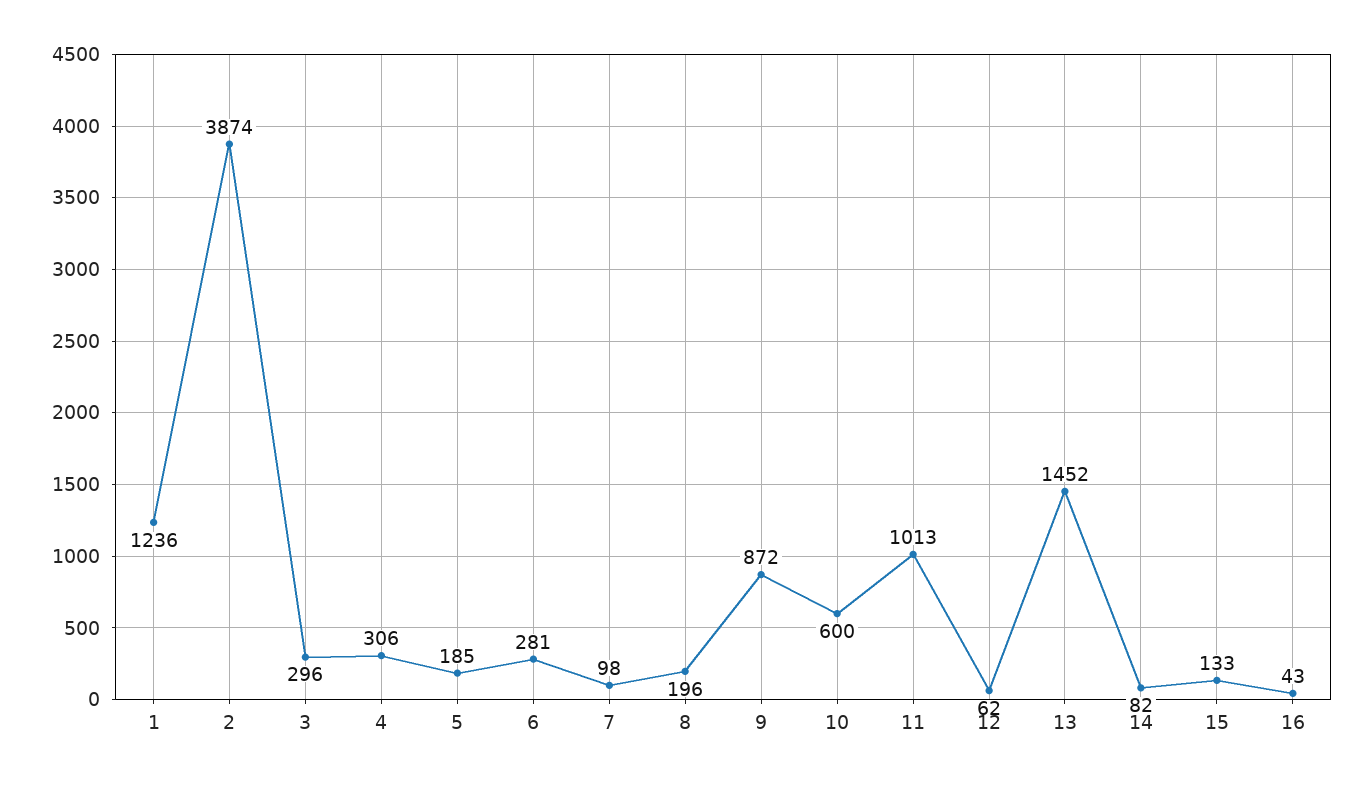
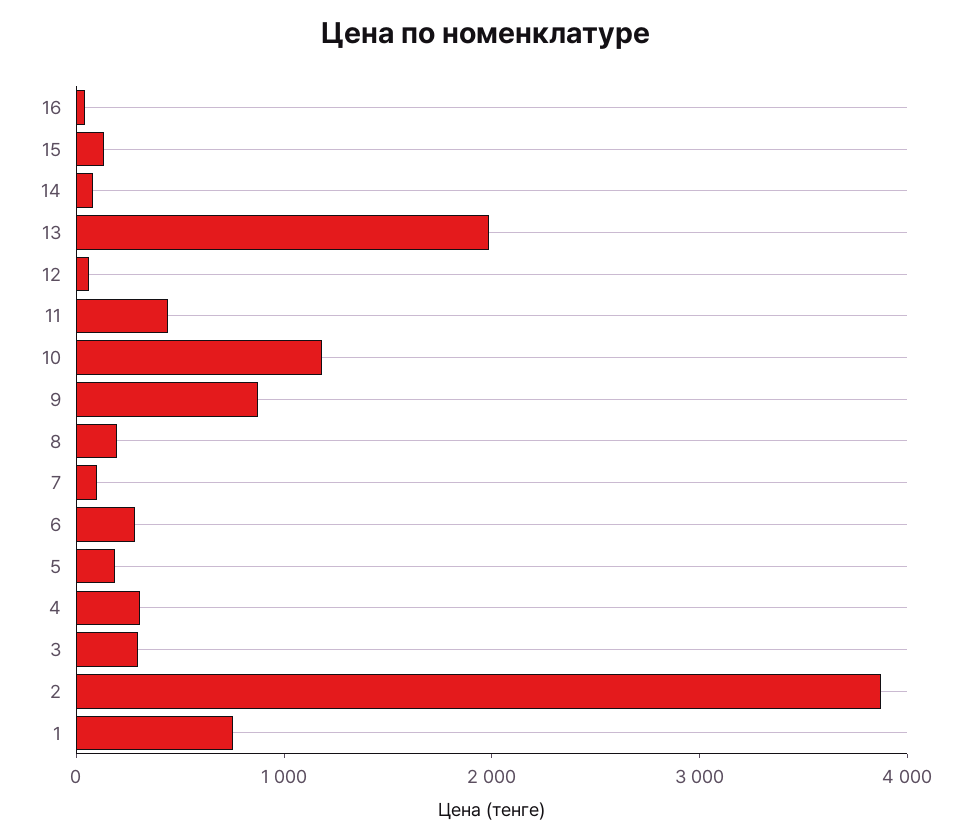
  {
-   "1": 1236,
+   "1": 800,
    "2": 3874,
    "3": 296,
    "4": 306,
    "5": 185,
    "6": 281,
    "7": 98,
    "8": 196,
    "9": 872,
-   "10": 600,
+   "10": 1200,
-   "11": 1013,
+   "11": 400,
    "12": 62,
-   "13": 1452,
+   "13": 2000,
    "14": 82,
    "15": 133,
    "16": 43
  }

